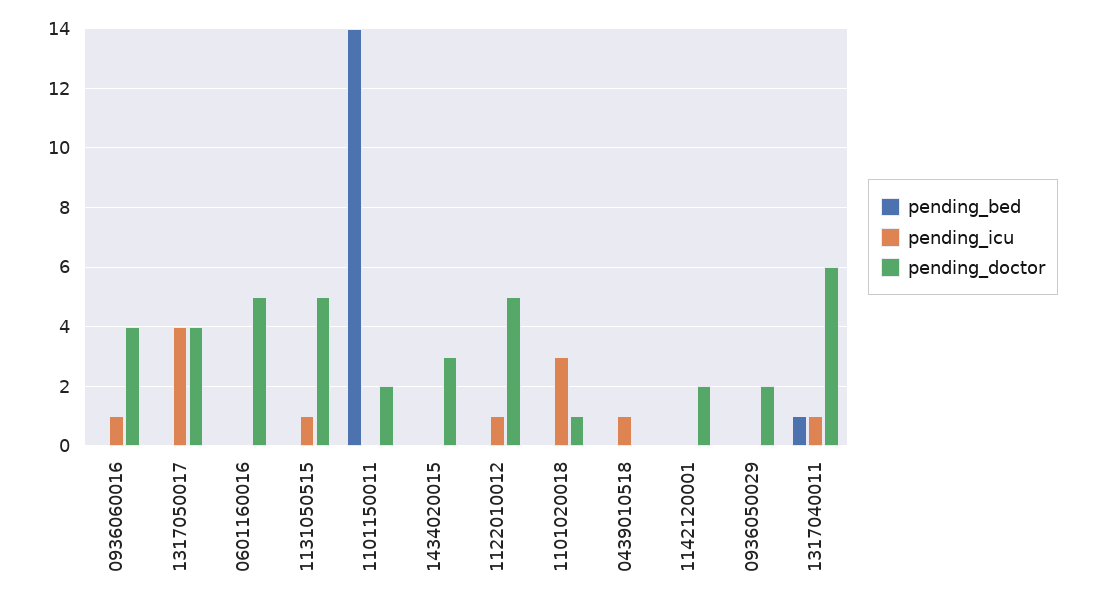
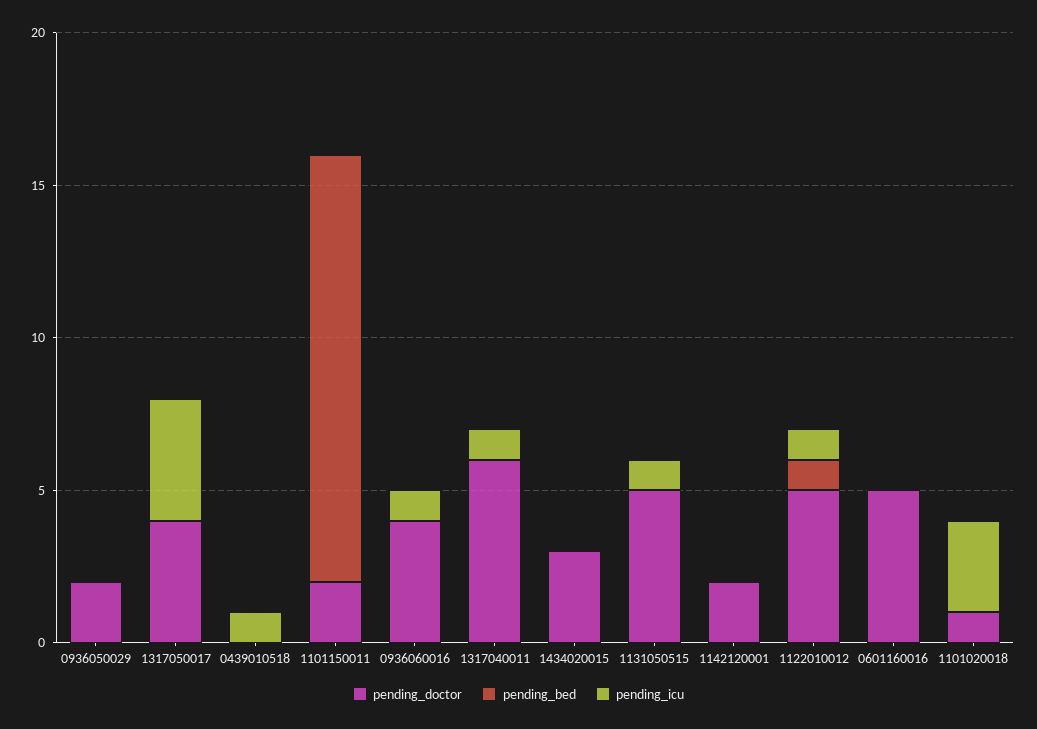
  {
    "pending_bed": {
      "0936060016": 0,
      "1317050017": 0,
      "0601160016": 0,
      "1131050515": 0,
      "1101150011": 14,
      "1434020015": 0,
-     "1122010012": 0,
+     "1122010012": 1,
      "1101020018": 0,
      "0439010518": 0,
      "1142120001": 0,
      "0936050029": 0,
-     "1317040011": 1
+     "1317040011": 0
    },
    "pending_icu": {
      "0936060016": 1,
      "1317050017": 4,
      "0601160016": 0,
      "1131050515": 1,
      "1101150011": 0,
      "1434020015": 0,
      "1122010012": 1,
      "1101020018": 3,
      "0439010518": 1,
      "1142120001": 0,
      "0936050029": 0,
      "1317040011": 1
    },
    "pending_doctor": {
      "0936060016": 4,
      "1317050017": 4,
      "0601160016": 5,
      "1131050515": 5,
      "1101150011": 2,
      "1434020015": 3,
      "1122010012": 5,
      "1101020018": 1,
      "0439010518": 0,
      "1142120001": 2,
      "0936050029": 2,
      "1317040011": 6
    }
  }

